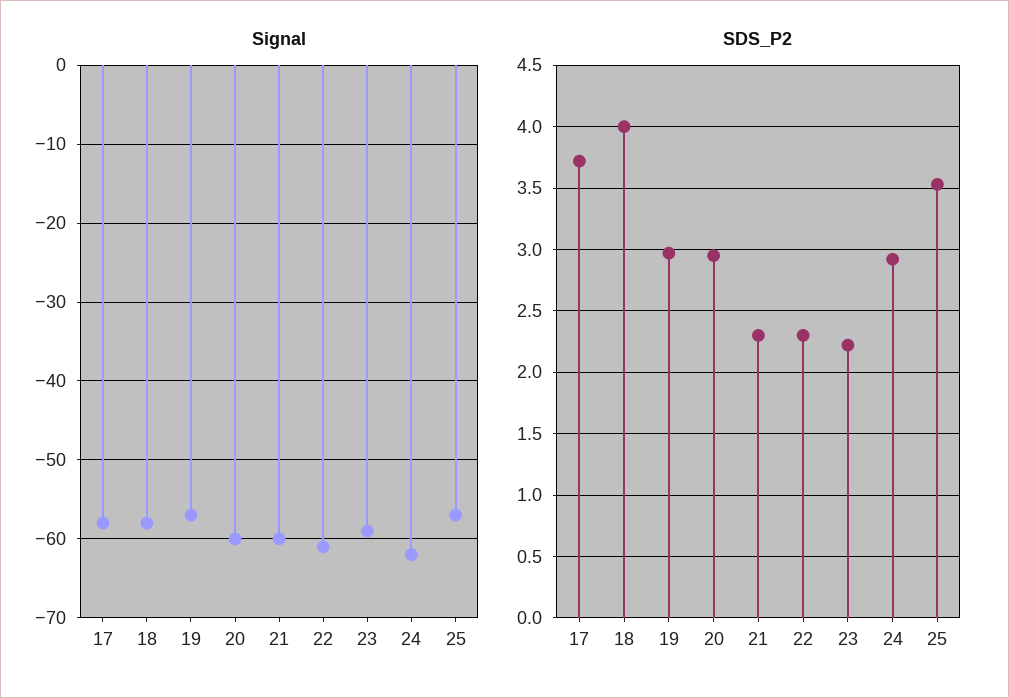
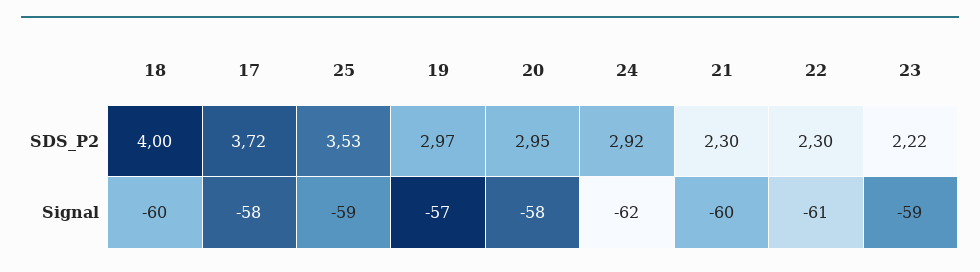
  {
    "Signal": {
      "17": -58,
-     "18": -58,
+     "18": -60,
      "19": -57,
-     "20": -60,
+     "20": -58,
      "21": -60,
      "22": -61,
      "23": -59,
      "24": -62,
-     "25": -57
+     "25": -59
    },
    "SDS_P2": {
      "17": 3.72,
      "18": 4,
      "19": 2.97,
      "20": 2.95,
      "21": 2.3,
      "22": 2.3,
      "23": 2.22,
      "24": 2.92,
      "25": 3.53
    }
  }

